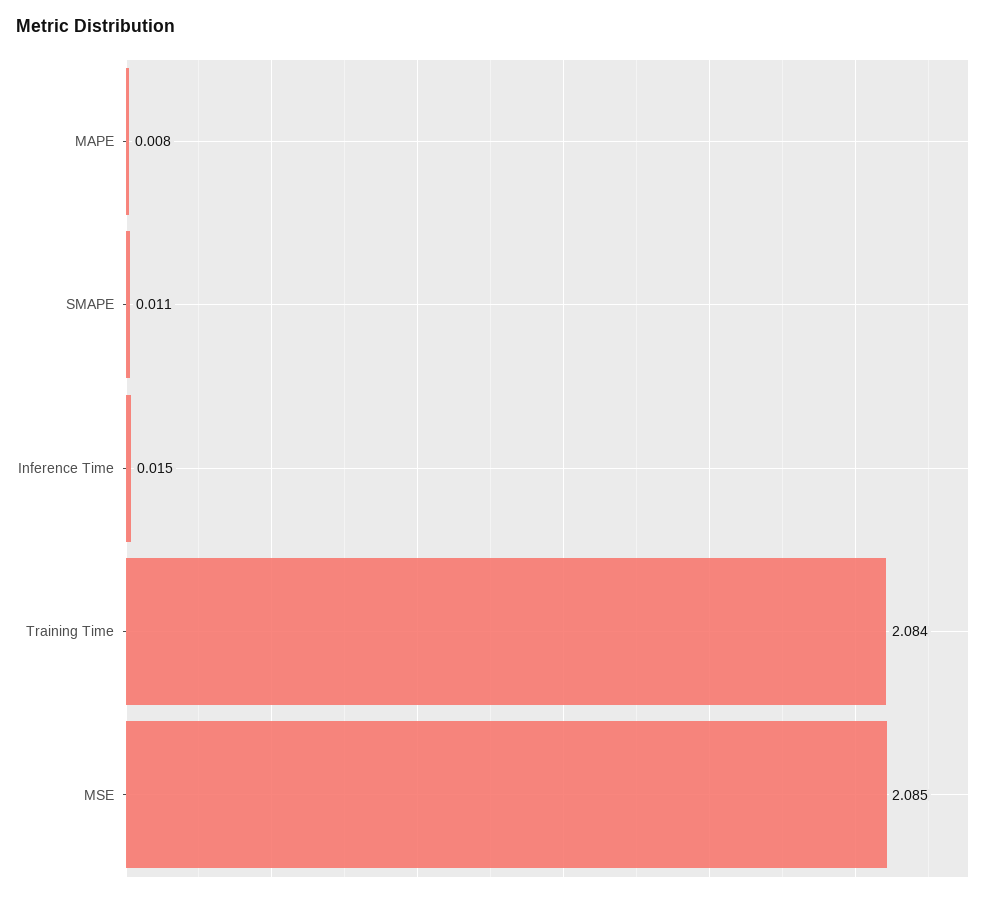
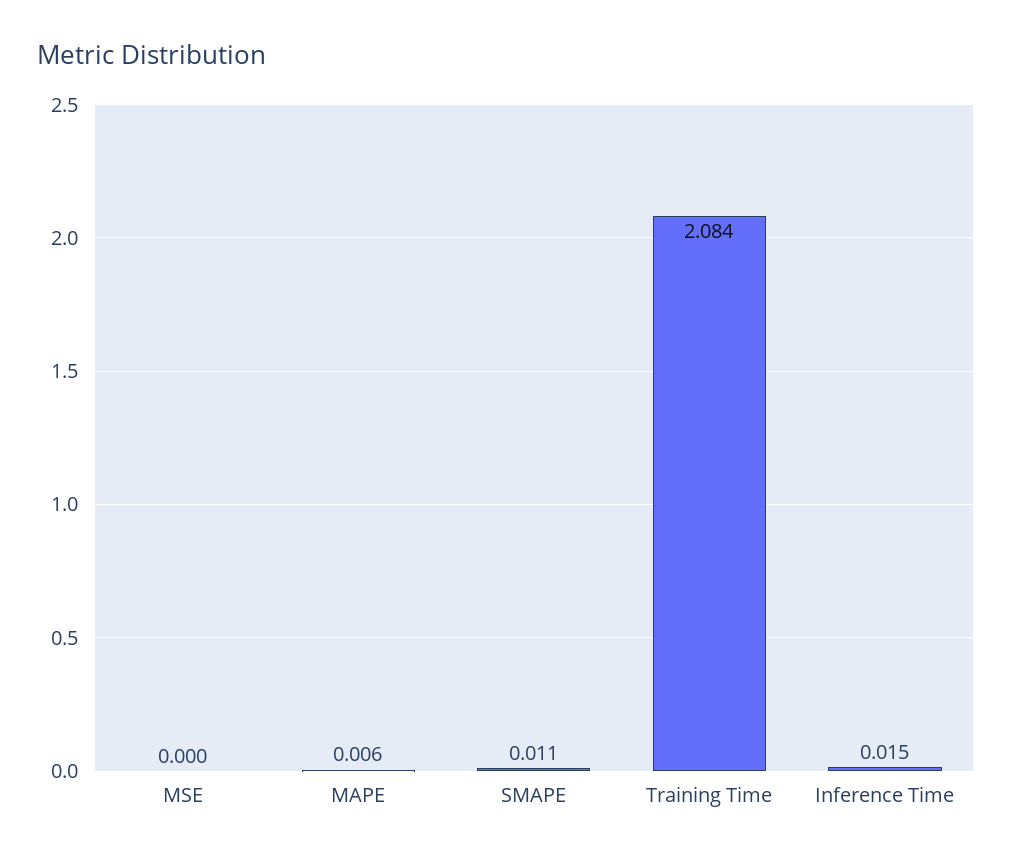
  {
-   "MAPE": 0.008,
+   "MAPE": 0.006,
    "SMAPE": 0.011,
    "Inference Time": 0.015,
    "Training Time": 2.084,
-   "MSE": 2.085
+   "MSE": 0
  }

